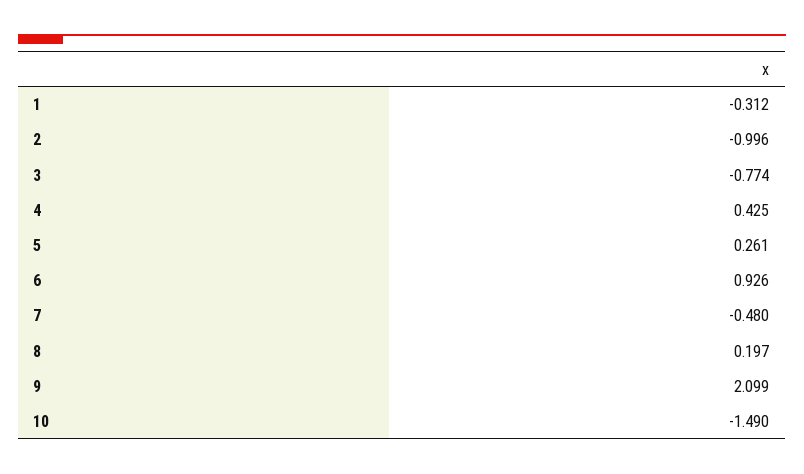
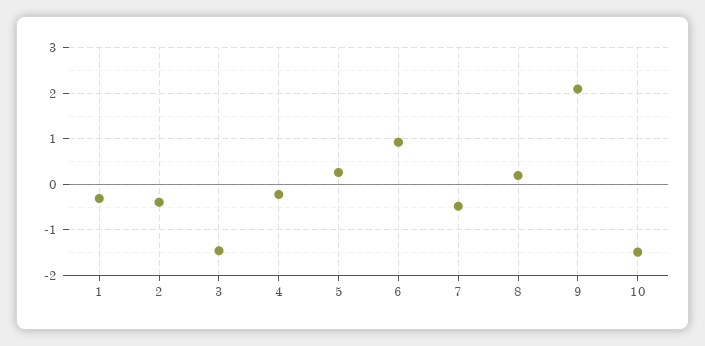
  {
    "1": -0.312,
-   "2": -0.996,
+   "2": -0.4,
-   "3": -0.774,
+   "3": -1.4,
-   "4": 0.425,
+   "4": -0.2,
    "5": 0.261,
    "6": 0.926,
    "7": -0.48,
    "8": 0.197,
    "9": 2.099,
    "10": -1.49
  }

